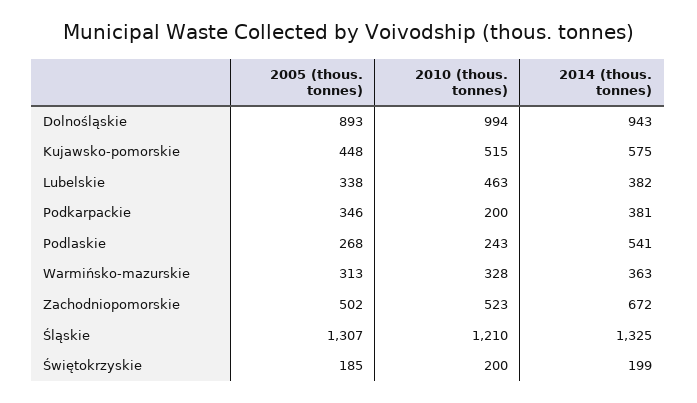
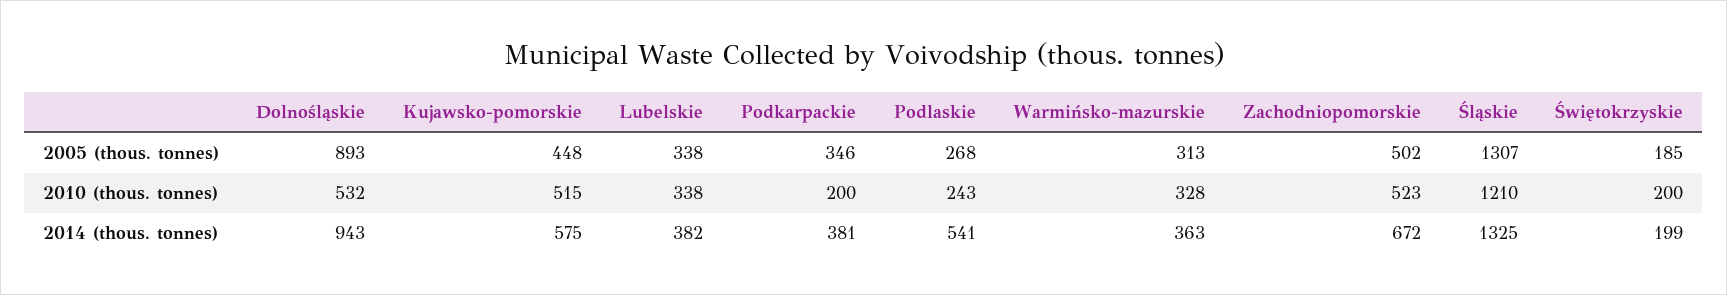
  {
    "2005 (thous. tonnes)": {
      "Dolnośląskie": 893,
      "Kujawsko-pomorskie": 448,
      "Lubelskie": 338,
      "Podkarpackie": 346,
      "Podlaskie": 268,
      "Warmińsko-mazurskie": 313,
      "Zachodniopomorskie": 502,
      "Śląskie": 1307,
      "Świętokrzyskie": 185
    },
    "2010 (thous. tonnes)": {
-     "Dolnośląskie": 994,
+     "Dolnośląskie": 532,
      "Kujawsko-pomorskie": 515,
-     "Lubelskie": 463,
+     "Lubelskie": 338,
      "Podkarpackie": 200,
      "Podlaskie": 243,
      "Warmińsko-mazurskie": 328,
      "Zachodniopomorskie": 523,
      "Śląskie": 1210,
      "Świętokrzyskie": 200
    },
    "2014 (thous. tonnes)": {
      "Dolnośląskie": 943,
      "Kujawsko-pomorskie": 575,
      "Lubelskie": 382,
      "Podkarpackie": 381,
      "Podlaskie": 541,
      "Warmińsko-mazurskie": 363,
      "Zachodniopomorskie": 672,
      "Śląskie": 1325,
      "Świętokrzyskie": 199
    }
  }

